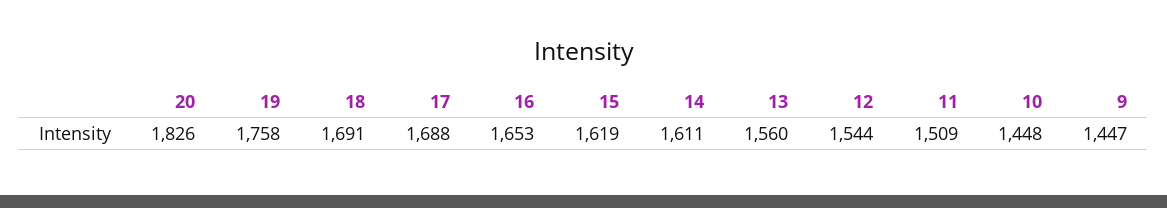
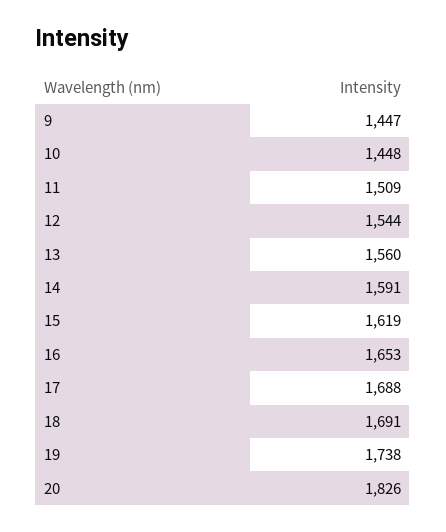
  {
    "20": 1826,
-   "19": 1758,
+   "19": 1738,
    "18": 1691,
    "17": 1688,
    "16": 1653,
    "15": 1619,
-   "14": 1611,
+   "14": 1591,
    "13": 1560,
    "12": 1544,
    "11": 1509,
    "10": 1448,
    "9": 1447
  }

